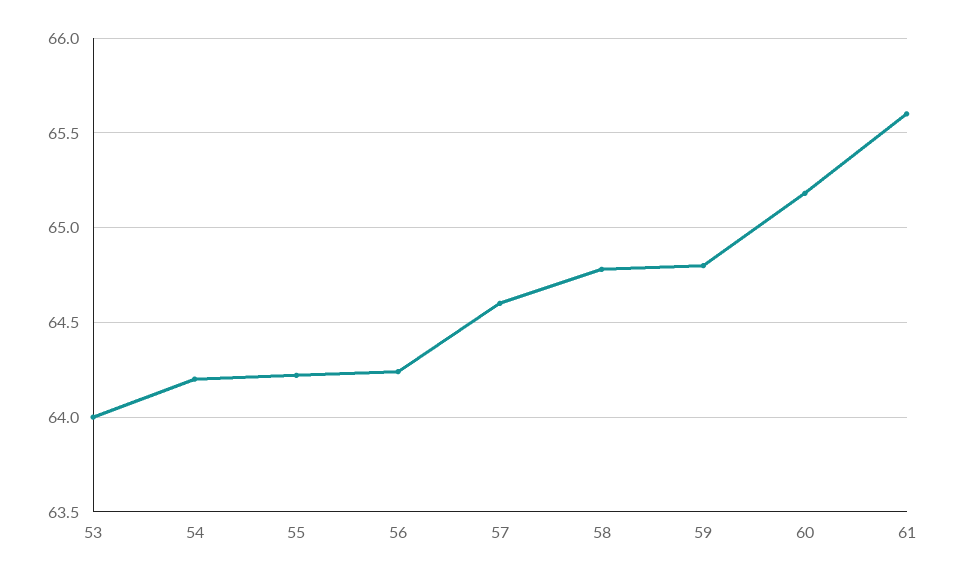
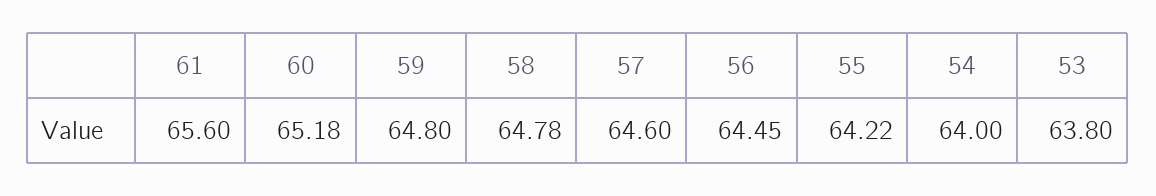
  {
-   "53": 64,
+   "53": 63.8,
-   "54": 64.2,
+   "54": 64,
    "55": 64.22,
-   "56": 64.25,
+   "56": 64.45,
    "57": 64.6,
    "58": 64.78,
    "59": 64.8,
    "60": 65.18,
    "61": 65.6
  }

